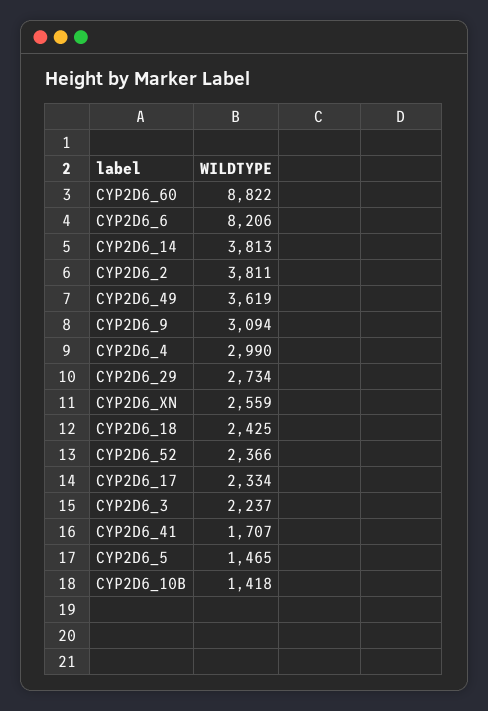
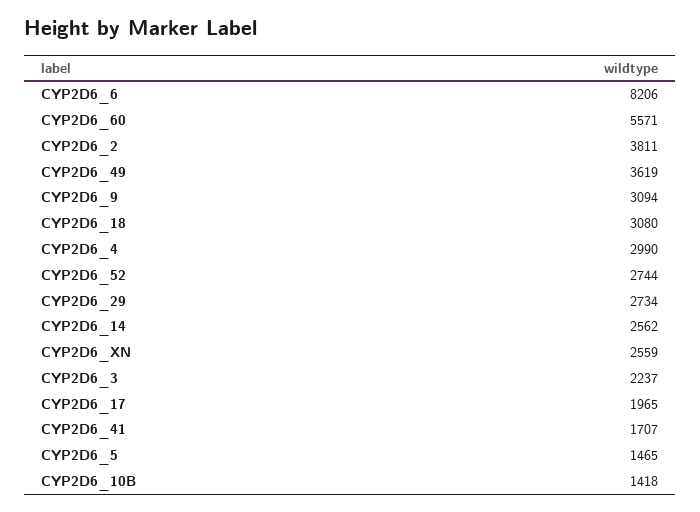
  {
-   "CYP2D6_60": 8822,
+   "CYP2D6_60": 5571,
    "CYP2D6_6": 8206,
-   "CYP2D6_14": 3813,
+   "CYP2D6_14": 2562,
    "CYP2D6_2": 3811,
    "CYP2D6_49": 3619,
    "CYP2D6_9": 3094,
    "CYP2D6_4": 2990,
    "CYP2D6_29": 2734,
    "CYP2D6_XN": 2559,
-   "CYP2D6_18": 2425,
+   "CYP2D6_18": 3080,
-   "CYP2D6_52": 2366,
+   "CYP2D6_52": 2744,
-   "CYP2D6_17": 2334,
+   "CYP2D6_17": 1965,
    "CYP2D6_3": 2237,
    "CYP2D6_41": 1707,
    "CYP2D6_5": 1465,
    "CYP2D6_10B": 1418
  }

